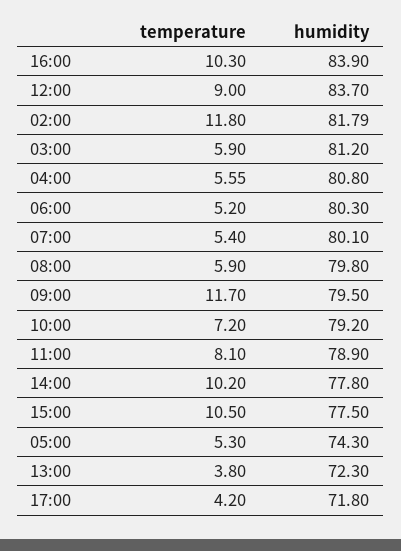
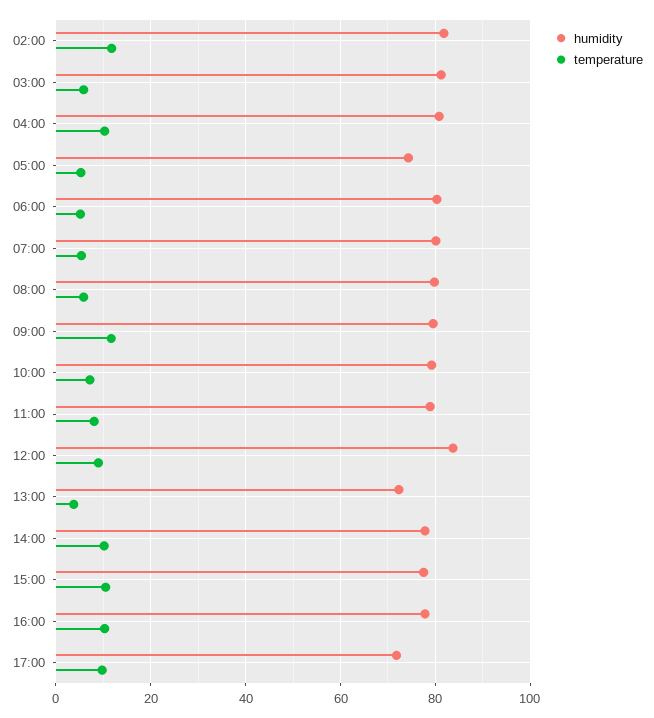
  {
    "temperature": {
      "16:00": 10.3,
      "12:00": 9,
      "02:00": 11.8,
      "03:00": 5.9,
-     "04:00": 5.55,
+     "04:00": 10,
      "06:00": 5.2,
      "07:00": 5.4,
      "08:00": 5.9,
      "09:00": 11.7,
      "10:00": 7.2,
      "11:00": 8.1,
      "14:00": 10.2,
      "15:00": 10.5,
      "05:00": 5.3,
      "13:00": 3.8,
-     "17:00": 4.2
+     "17:00": 10
    },
    "humidity": {
-     "16:00": 83.9,
+     "16:00": 78,
      "12:00": 83.7,
      "02:00": 81.79,
      "03:00": 81.2,
      "04:00": 80.8,
      "06:00": 80.3,
      "07:00": 80.1,
      "08:00": 79.8,
      "09:00": 79.5,
      "10:00": 79.2,
      "11:00": 78.9,
      "14:00": 77.8,
      "15:00": 77.5,
      "05:00": 74.3,
      "13:00": 72.3,
      "17:00": 71.8
    }
  }

